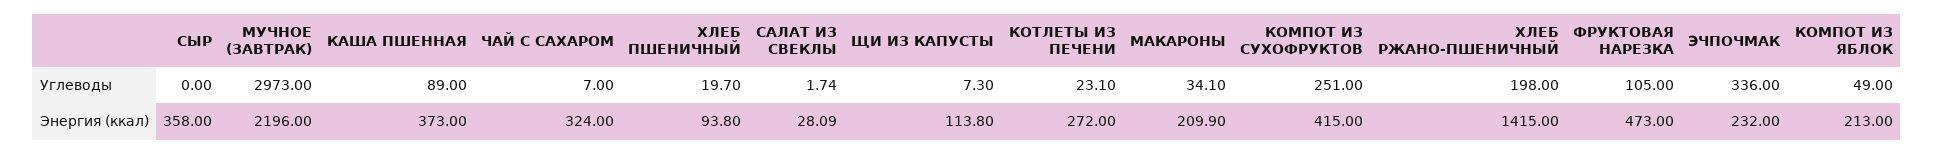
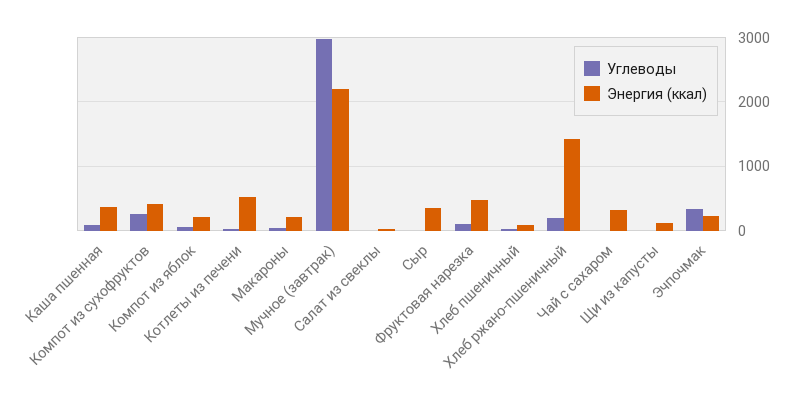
  {
    "Углеводы": {
      "СЫР": 0,
      "МУЧНОЕ (ЗАВТРАК)": 2973,
      "КАША ПШЕННАЯ": 89,
      "ЧАЙ С САХАРОМ": 7,
      "ХЛЕБ ПШЕНИЧНЫЙ": 19.7,
      "САЛАТ ИЗ СВЕКЛЫ": 1.74,
      "ЩИ ИЗ КАПУСТЫ": 7.3,
      "КОТЛЕТЫ ИЗ ПЕЧЕНИ": 23.1,
      "МАКАРОНЫ": 34.1,
      "КОМПОТ ИЗ СУХОФРУКТОВ": 251,
      "ХЛЕБ РЖАНО-ПШЕНИЧНЫЙ": 198,
      "ФРУКТОВАЯ НАРЕЗКА": 105,
      "ЭЧПОЧМАК": 336,
      "КОМПОТ ИЗ ЯБЛОК": 49
    },
    "Энергия (ккал)": {
      "СЫР": 358,
      "МУЧНОЕ (ЗАВТРАК)": 2196,
      "КАША ПШЕННАЯ": 373,
      "ЧАЙ С САХАРОМ": 324,
      "ХЛЕБ ПШЕНИЧНЫЙ": 93.8,
      "САЛАТ ИЗ СВЕКЛЫ": 28.09,
      "ЩИ ИЗ КАПУСТЫ": 113.8,
-     "КОТЛЕТЫ ИЗ ПЕЧЕНИ": 272,
+     "КОТЛЕТЫ ИЗ ПЕЧЕНИ": 500,
      "МАКАРОНЫ": 209.9,
      "КОМПОТ ИЗ СУХОФРУКТОВ": 415,
      "ХЛЕБ РЖАНО-ПШЕНИЧНЫЙ": 1415,
      "ФРУКТОВАЯ НАРЕЗКА": 473,
      "ЭЧПОЧМАК": 232,
      "КОМПОТ ИЗ ЯБЛОК": 213
    }
  }

